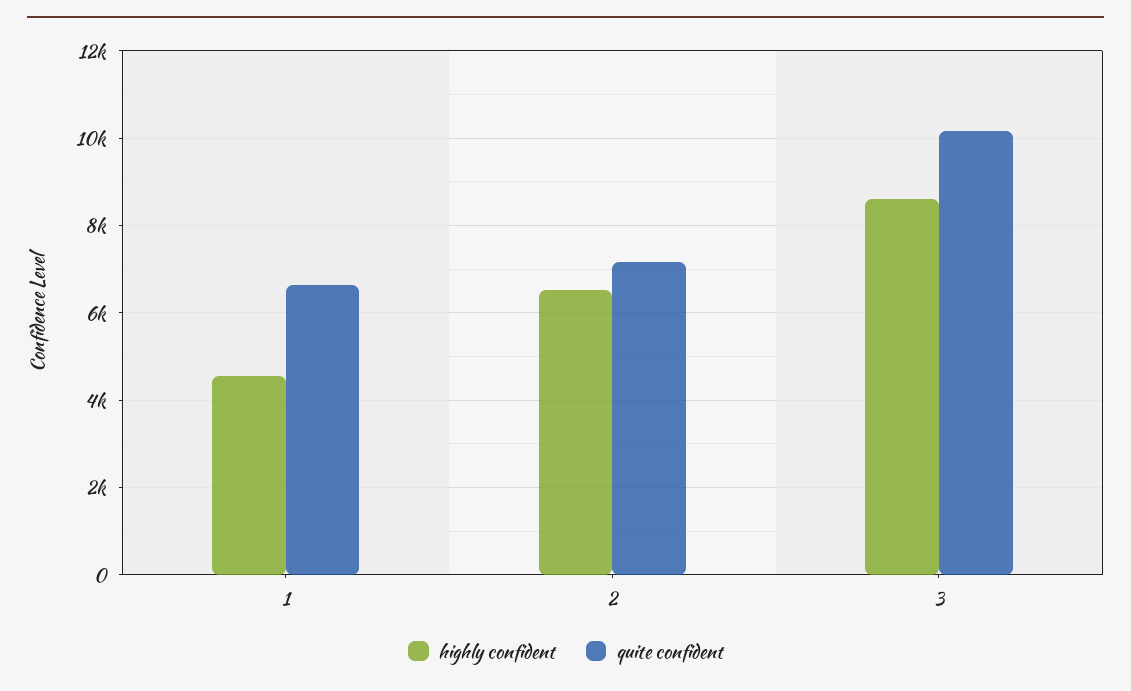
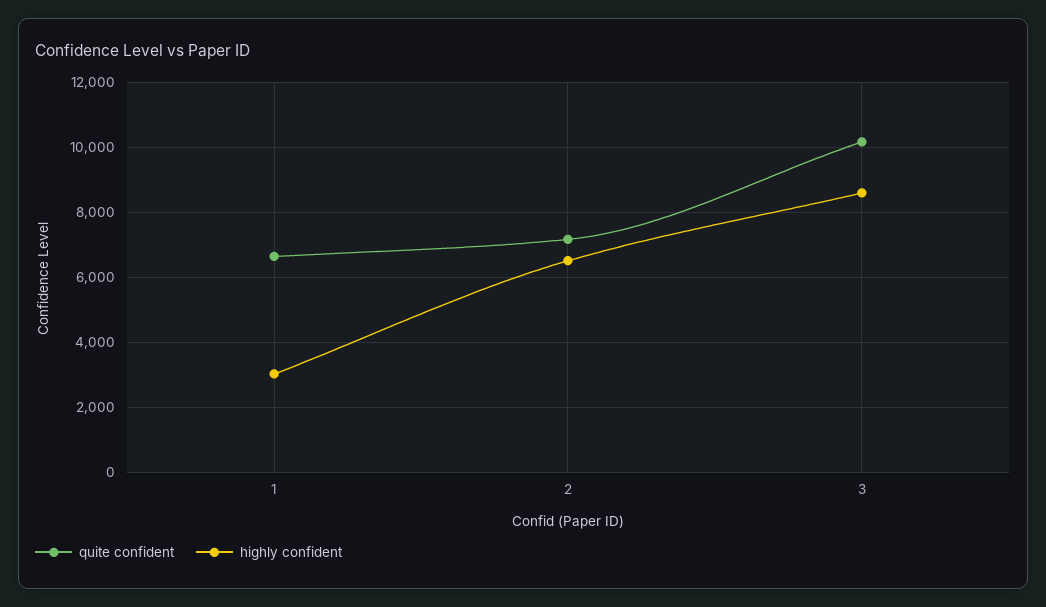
  {
    "highly confident": {
-     "1": 4600,
+     "1": 3000,
      "2": 6600,
      "3": 8600
    },
    "quite confident": {
      "1": 6600,
      "2": 7200,
      "3": 10200
    }
  }

